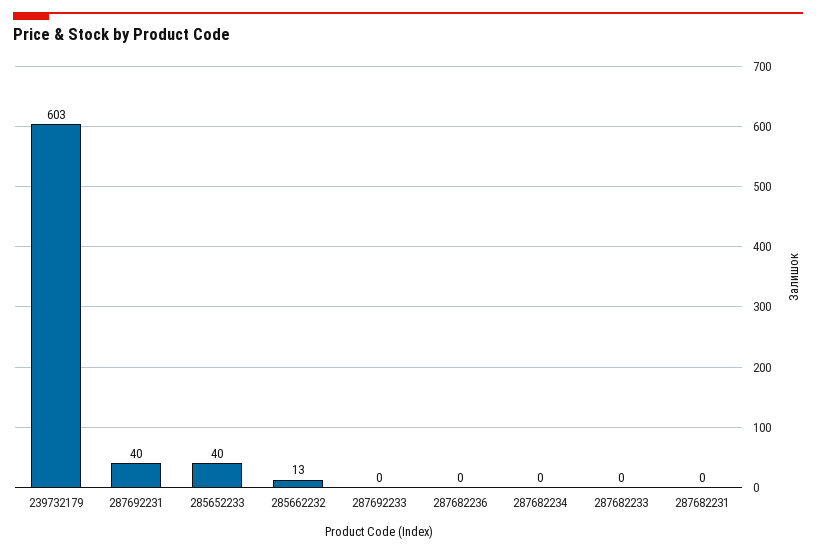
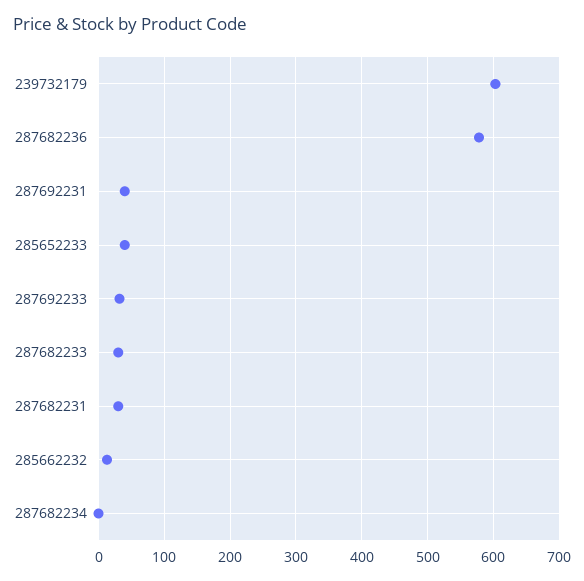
  {
    "239732179": 603,
    "287692231": 40,
    "285652233": 40,
    "285662232": 13,
-   "287692233": 0,
+   "287692233": 30,
-   "287682236": 0,
+   "287682236": 580,
    "287682234": 0,
-   "287682233": 0,
+   "287682233": 30,
-   "287682231": 0
+   "287682231": 30
  }

